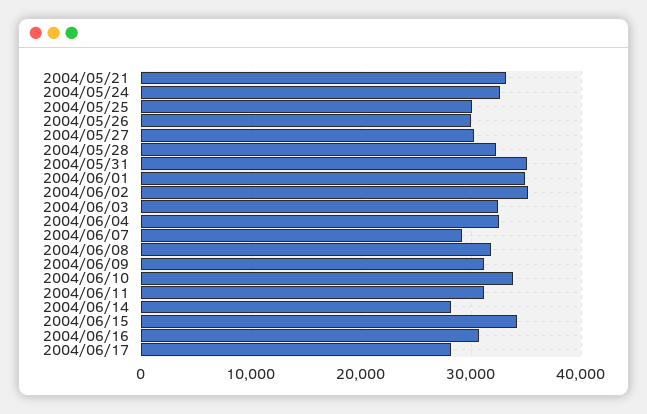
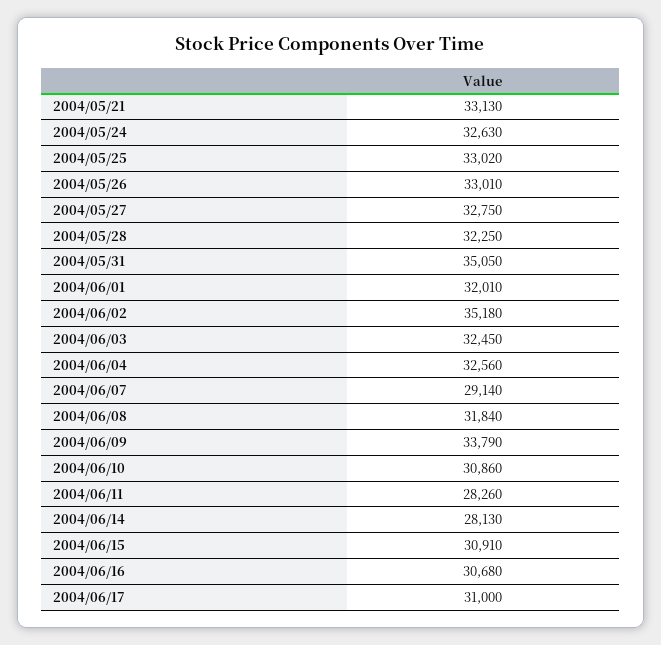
  {
    "2004/05/21": 33130,
    "2004/05/24": 32630,
-   "2004/05/25": 30000,
+   "2004/05/25": 33020,
-   "2004/05/26": 30000,
+   "2004/05/26": 33010,
-   "2004/05/27": 30000,
+   "2004/05/27": 32750,
    "2004/05/28": 32250,
    "2004/05/31": 35050,
-   "2004/06/01": 35000,
+   "2004/06/01": 32010,
    "2004/06/02": 35180,
    "2004/06/03": 32450,
    "2004/06/04": 32560,
    "2004/06/07": 29140,
    "2004/06/08": 31840,
-   "2004/06/09": 31000,
+   "2004/06/09": 33790,
-   "2004/06/10": 34000,
+   "2004/06/10": 30860,
-   "2004/06/11": 31000,
+   "2004/06/11": 28260,
    "2004/06/14": 28130,
-   "2004/06/15": 34000,
+   "2004/06/15": 30910,
    "2004/06/16": 30680,
-   "2004/06/17": 28000
+   "2004/06/17": 31000
  }

